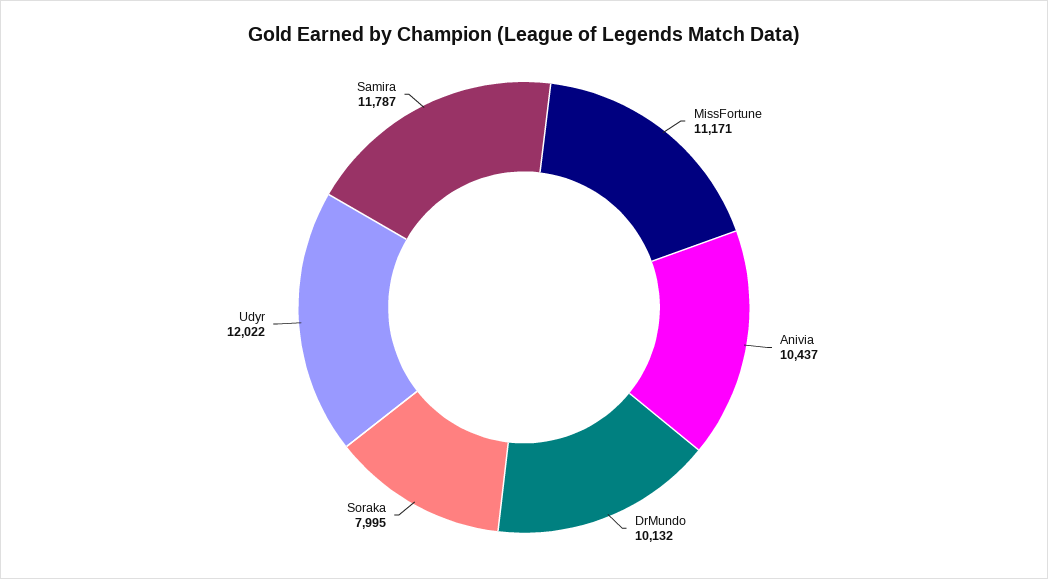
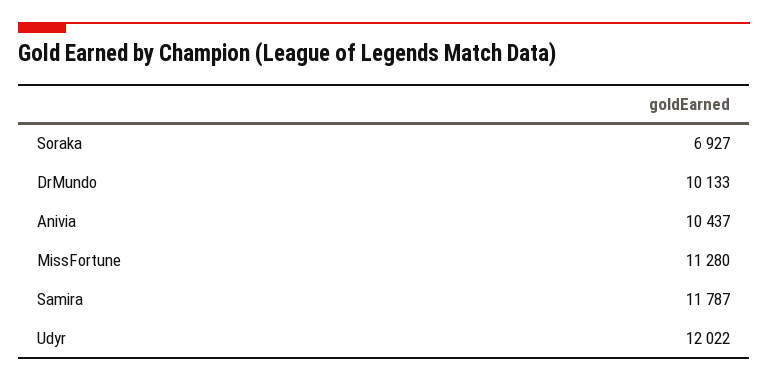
  {
-   "MissFortune": 11171,
+   "MissFortune": 11280,
    "Anivia": 10437,
-   "DrMundo": 10132,
+   "DrMundo": 10133,
-   "Soraka": 7995,
+   "Soraka": 6927,
    "Udyr": 12022,
    "Samira": 11787
  }

